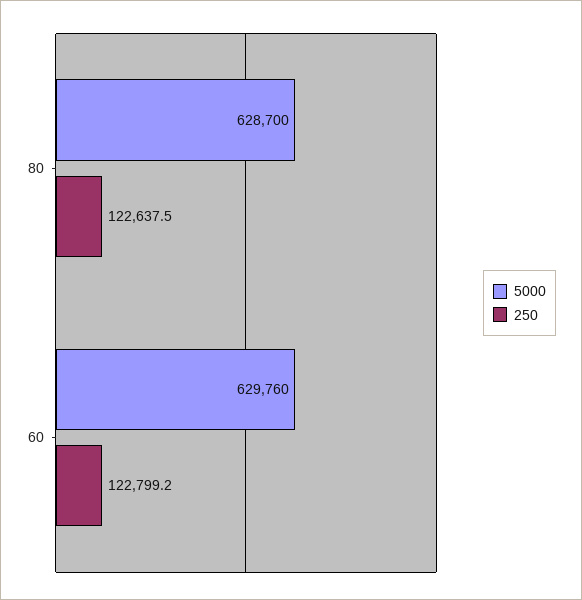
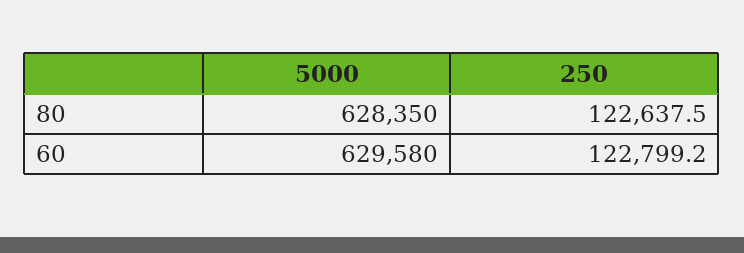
  {
    "5000": {
-     "80": 628700,
+     "80": 628350,
-     "60": 629760
+     "60": 629580
    },
    "250": {
      "80": 122637.5,
      "60": 122799.2
    }
  }

